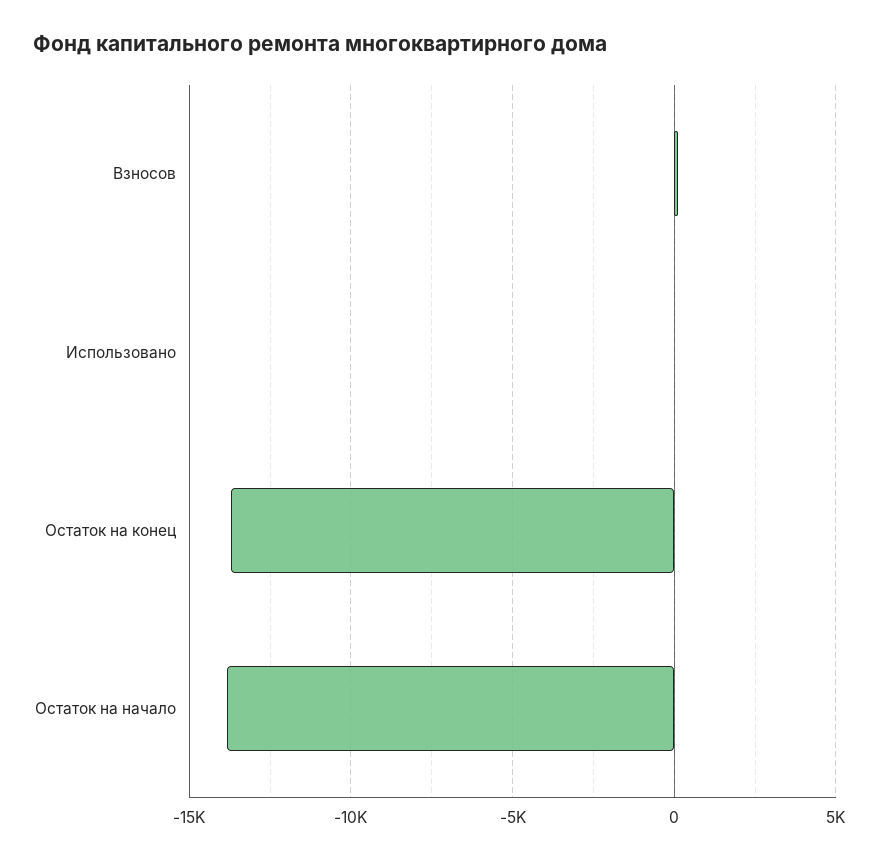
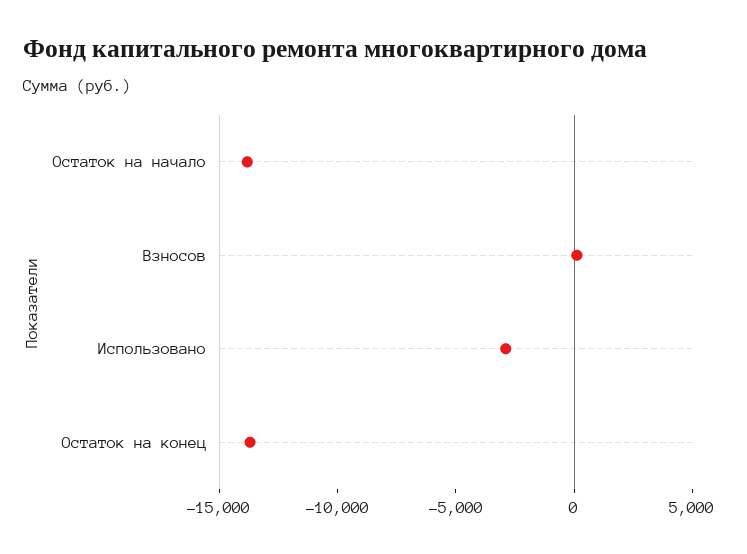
  {
    "Взносов": 0,
-   "Использовано": 0,
+   "Использовано": -3000,
    "Остаток на конец": -13500,
    "Остаток на начало": -14000
  }

